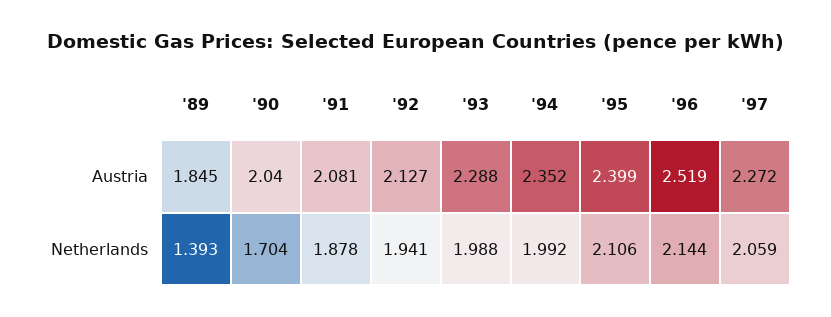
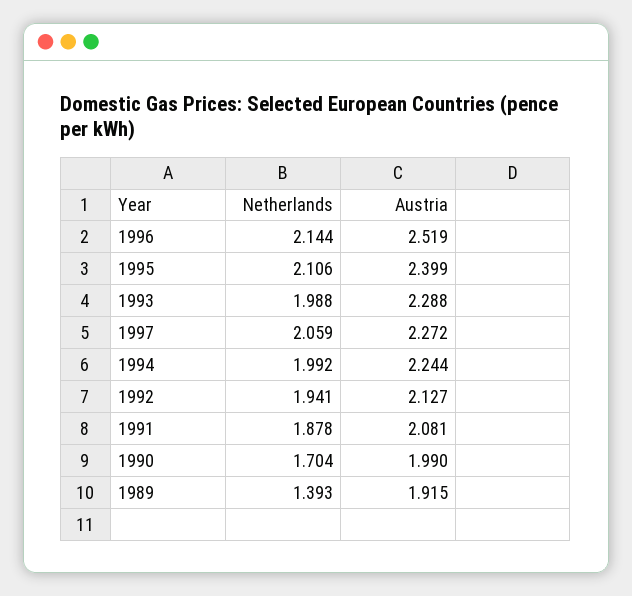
  {
    "'89": {
-     "Austria": 1.845,
+     "Austria": 1.915,
      "Netherlands": 1.393
    },
    "'90": {
-     "Austria": 2.04,
+     "Austria": 1.99,
      "Netherlands": 1.704
    },
    "'91": {
      "Austria": 2.081,
      "Netherlands": 1.878
    },
    "'92": {
      "Austria": 2.127,
      "Netherlands": 1.941
    },
    "'93": {
      "Austria": 2.288,
      "Netherlands": 1.988
    },
    "'94": {
-     "Austria": 2.352,
+     "Austria": 2.244,
      "Netherlands": 1.992
    },
    "'95": {
      "Austria": 2.399,
      "Netherlands": 2.106
    },
    "'96": {
      "Austria": 2.519,
      "Netherlands": 2.144
    },
    "'97": {
      "Austria": 2.272,
      "Netherlands": 2.059
    }
  }

